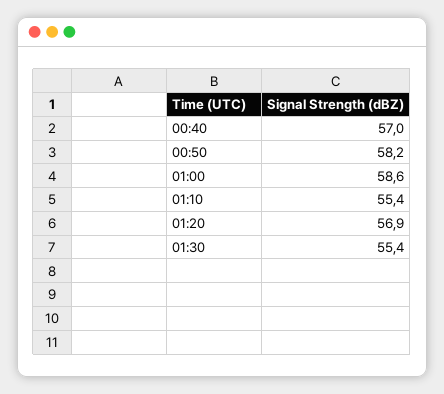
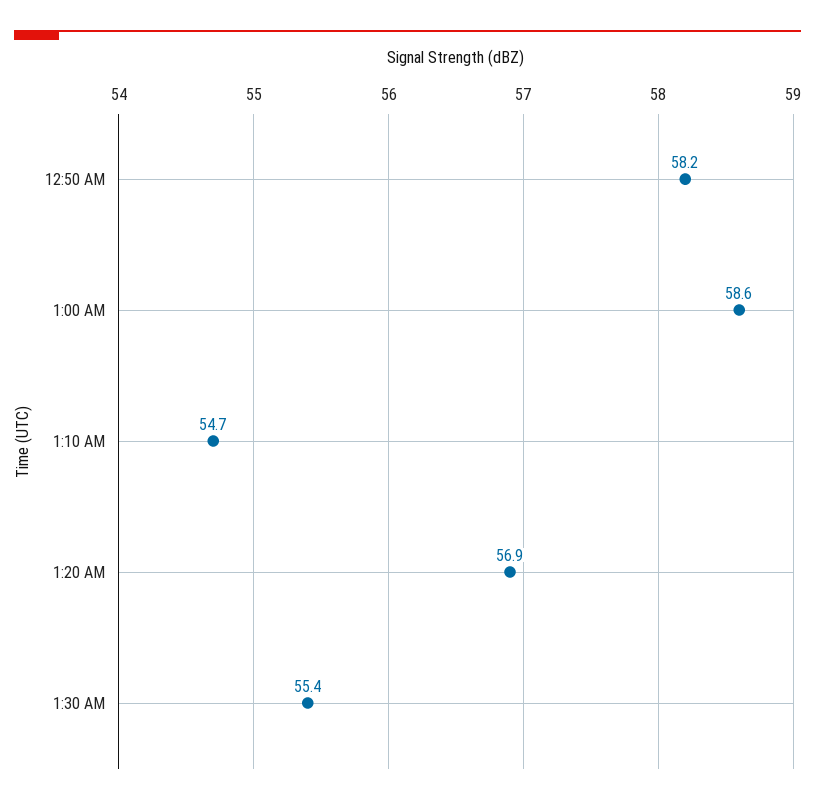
  {
-   "00:40": 57,
    "00:50": 58.2,
    "01:00": 58.6,
-   "01:10": 55.4,
+   "01:10": 54.7,
    "01:20": 56.9,
    "01:30": 55.4
  }

